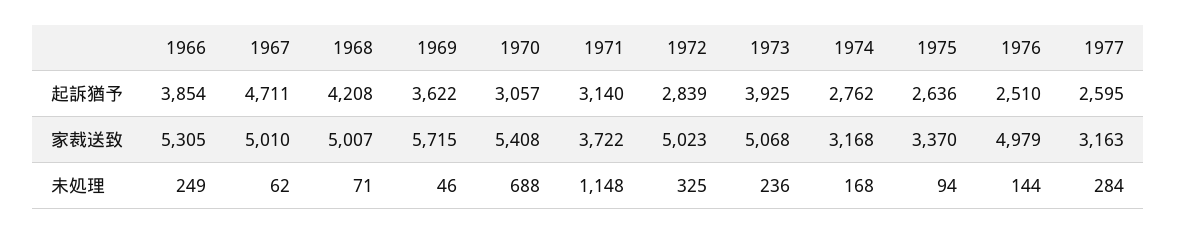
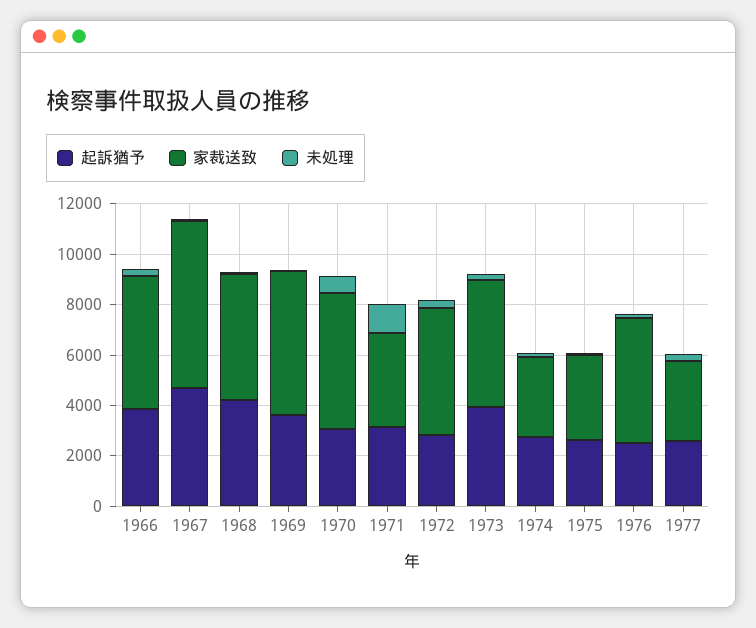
  {
    "起訴猶予": {
      "1966": 3854,
      "1967": 4711,
      "1968": 4208,
      "1969": 3622,
      "1970": 3057,
      "1971": 3140,
      "1972": 2839,
      "1973": 3925,
      "1974": 2762,
      "1975": 2636,
      "1976": 2510,
      "1977": 2595
    },
    "家裁送致": {
      "1966": 5305,
-     "1967": 5010,
+     "1967": 6500,
      "1968": 5007,
      "1969": 5715,
      "1970": 5408,
      "1971": 3722,
      "1972": 5023,
      "1973": 5068,
      "1974": 3168,
      "1975": 3370,
      "1976": 4979,
      "1977": 3163
    },
    "未処理": {
      "1966": 249,
      "1967": 62,
      "1968": 71,
      "1969": 46,
      "1970": 688,
      "1971": 1148,
      "1972": 325,
      "1973": 236,
      "1974": 168,
      "1975": 94,
      "1976": 144,
      "1977": 284
    }
  }

